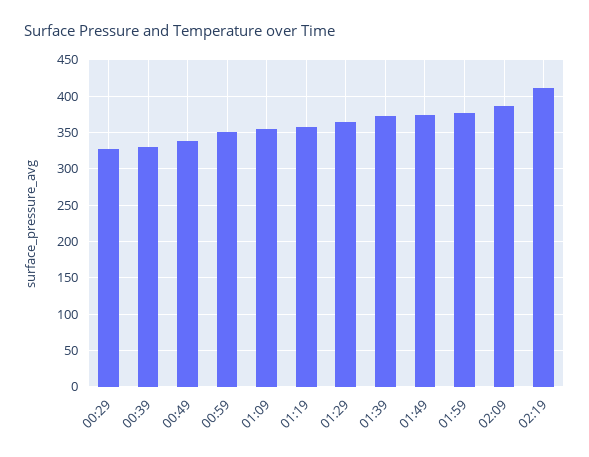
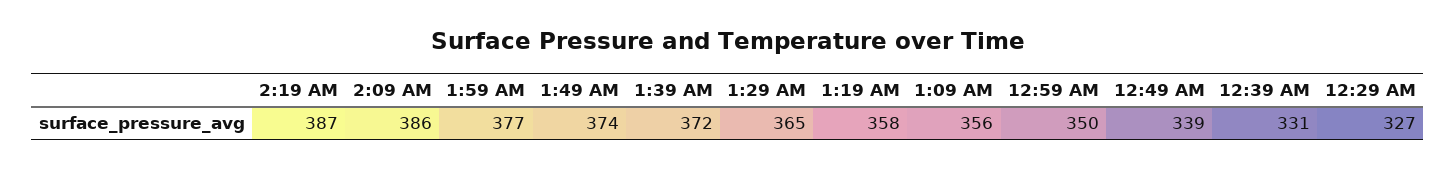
  {
    "00:29": 327,
    "00:39": 331,
    "00:49": 339,
    "00:59": 350,
    "01:09": 356,
    "01:19": 358,
    "01:29": 365,
    "01:39": 372,
    "01:49": 374,
    "01:59": 377,
    "02:09": 386,
-   "02:19": 410
+   "02:19": 387
  }

